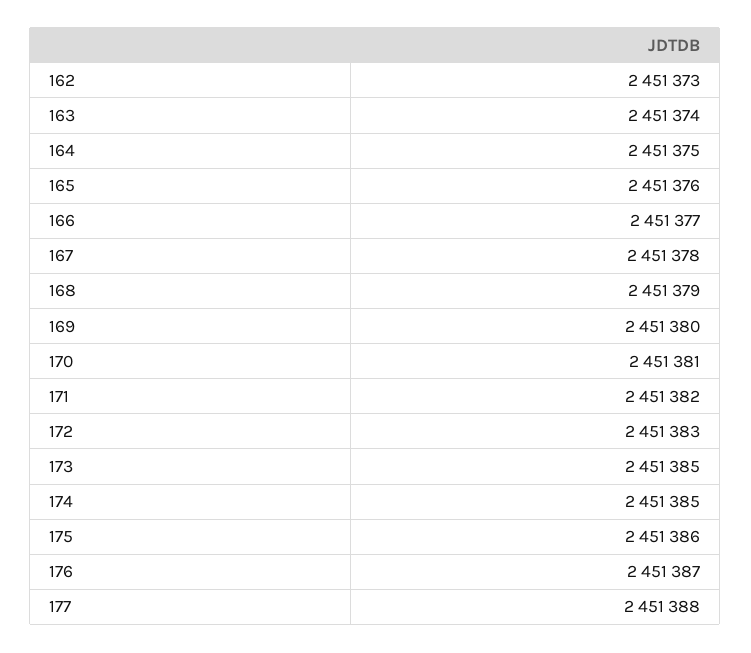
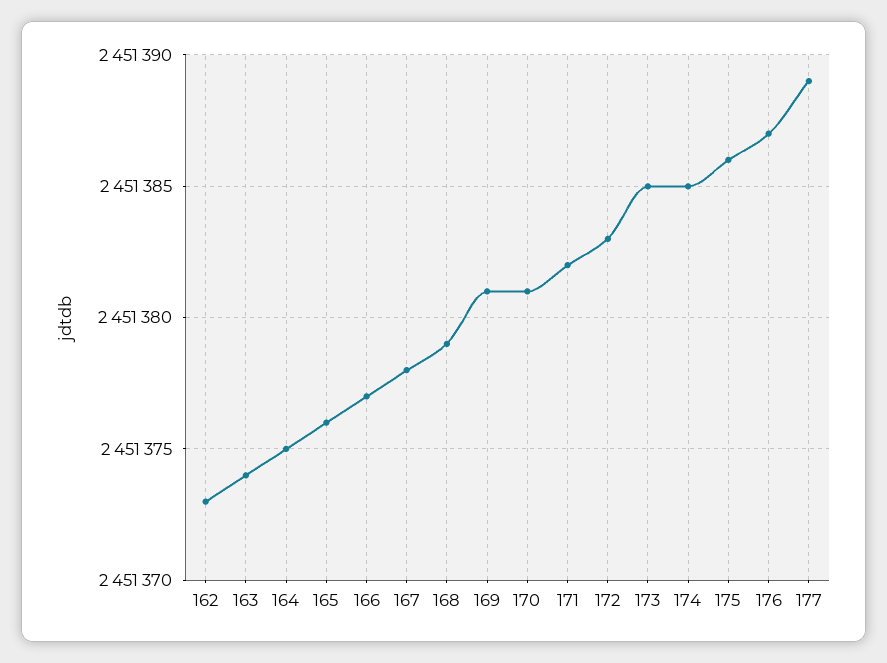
  {
    "162": 2451373,
    "163": 2451374,
    "164": 2451375,
    "165": 2451376,
    "166": 2451377,
    "167": 2451378,
    "168": 2451379,
-   "169": 2451380,
+   "169": 2451381,
    "170": 2451381,
    "171": 2451382,
    "172": 2451383,
    "173": 2451385,
    "174": 2451385,
    "175": 2451386,
    "176": 2451387,
-   "177": 2451388
+   "177": 2451389
  }

